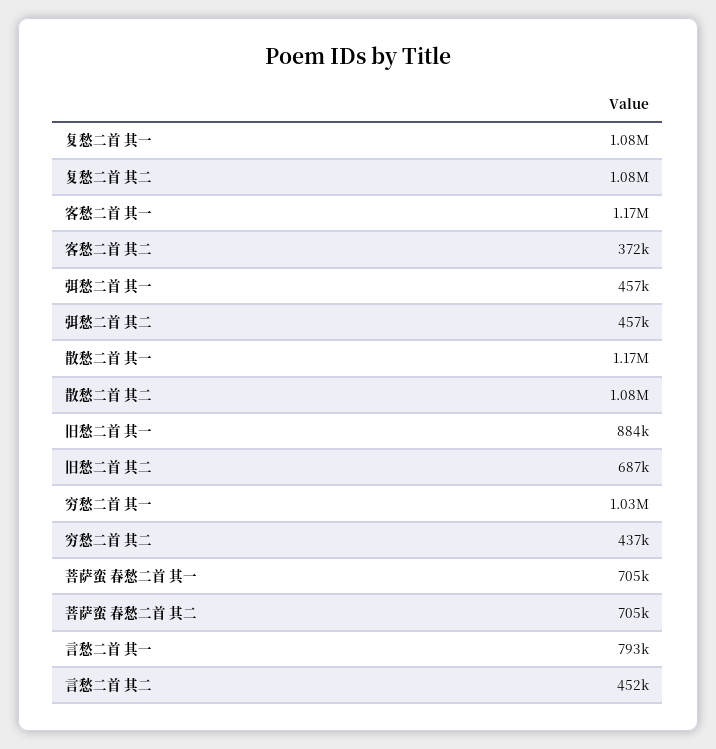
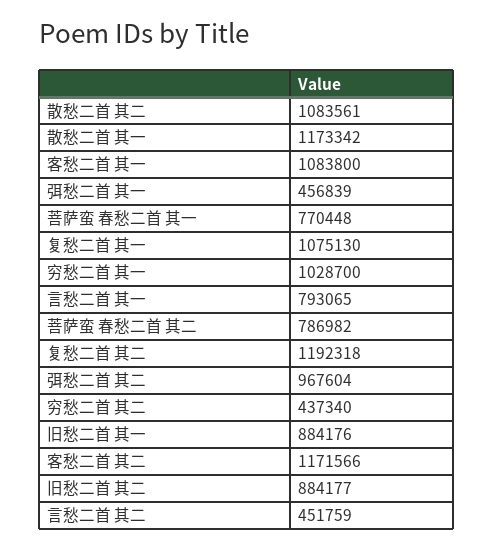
  {
    "复愁二首 其一": 1075130,
-   "复愁二首 其二": 1080000,
+   "复愁二首 其二": 1192318,
-   "客愁二首 其一": 1170000,
+   "客愁二首 其一": 1083800,
-   "客愁二首 其二": 372000,
+   "客愁二首 其二": 1171566,
    "弭愁二首 其一": 456839,
-   "弭愁二首 其二": 457000,
+   "弭愁二首 其二": 967604,
    "散愁二首 其一": 1173342,
    "散愁二首 其二": 1083561,
    "旧愁二首 其一": 884176,
-   "旧愁二首 其二": 687000,
+   "旧愁二首 其二": 884177,
    "穷愁二首 其一": 1028700,
    "穷愁二首 其二": 437340,
-   "菩萨蛮 春愁二首 其一": 705000,
+   "菩萨蛮 春愁二首 其一": 770448,
-   "菩萨蛮 春愁二首 其二": 705000,
+   "菩萨蛮 春愁二首 其二": 786982,
    "言愁二首 其一": 793065,
    "言愁二首 其二": 451759
  }

